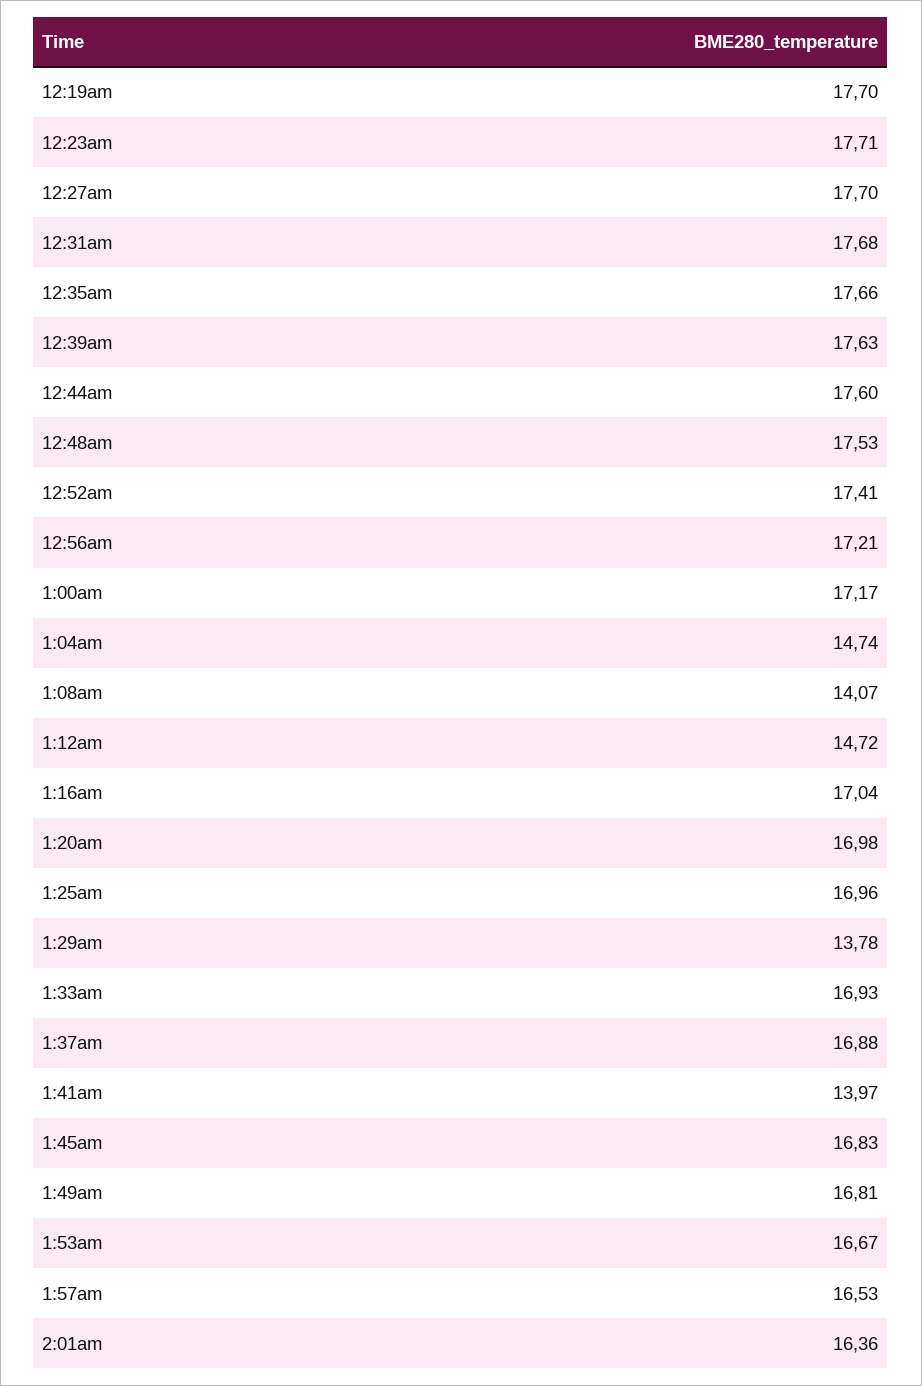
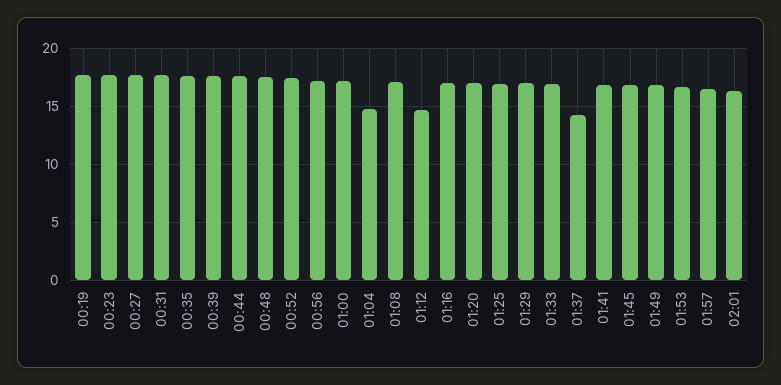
  {
    "12:19am": 17.7,
    "12:23am": 17.71,
    "12:27am": 17.7,
    "12:31am": 17.68,
    "12:35am": 17.66,
    "12:39am": 17.63,
    "12:44am": 17.6,
    "12:48am": 17.53,
    "12:52am": 17.41,
    "12:56am": 17.21,
    "1:00am": 17.17,
    "1:04am": 14.74,
-   "1:08am": 14.07,
+   "1:08am": 17,
    "1:12am": 14.72,
    "1:16am": 17.04,
    "1:20am": 16.98,
    "1:25am": 16.96,
-   "1:29am": 13.78,
+   "1:29am": 17,
    "1:33am": 16.93,
-   "1:37am": 16.88,
+   "1:37am": 14,
-   "1:41am": 13.97,
+   "1:41am": 17,
    "1:45am": 16.83,
    "1:49am": 16.81,
    "1:53am": 16.67,
    "1:57am": 16.53,
    "2:01am": 16.36
  }

